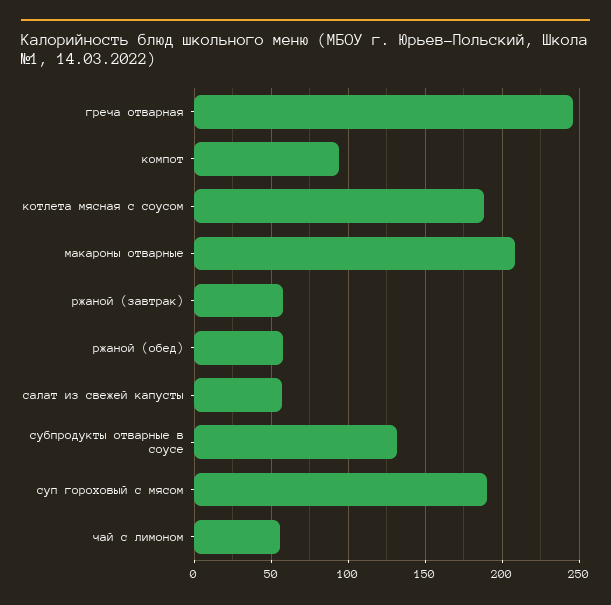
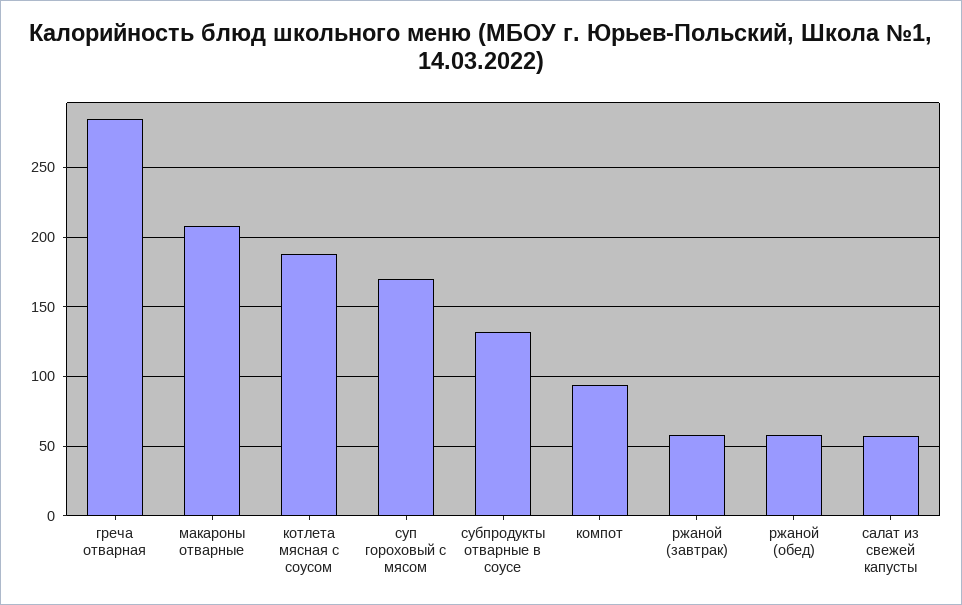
  {
-   "греча отварная": 245,
+   "греча отварная": 285,
    "компот": 95,
    "котлета мясная с соусом": 190,
    "макароны отварные": 210,
    "ржаной (завтрак)": 60,
    "ржаной (обед)": 60,
    "салат из свежей капусты": 55,
    "субпродукты отварные в соусе": 130,
-   "суп гороховый с мясом": 190,
+   "суп гороховый с мясом": 170
-   "чай с лимоном": 55
  }

